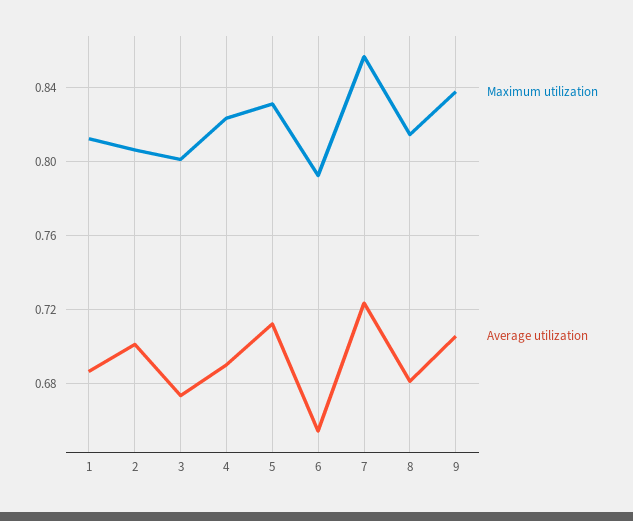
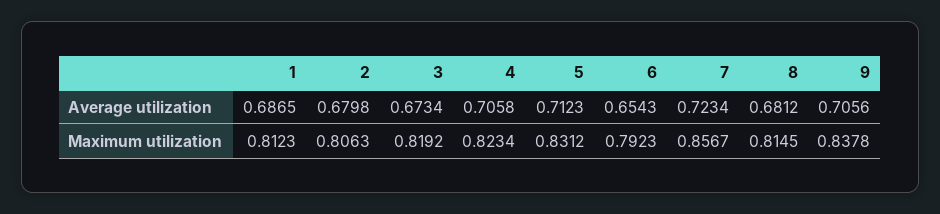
  {
    "Maximum utilization": {
      "1": 0.8123,
      "2": 0.8063,
-     "3": 0.8,
+     "3": 0.8192,
      "4": 0.8234,
      "5": 0.8312,
      "6": 0.7923,
      "7": 0.8567,
      "8": 0.8145,
      "9": 0.8378
    },
    "Average utilization": {
      "1": 0.6865,
-     "2": 0.7,
+     "2": 0.6798,
      "3": 0.6734,
-     "4": 0.69,
+     "4": 0.7058,
      "5": 0.7123,
      "6": 0.6543,
      "7": 0.7234,
      "8": 0.6812,
      "9": 0.7056
    }
  }

